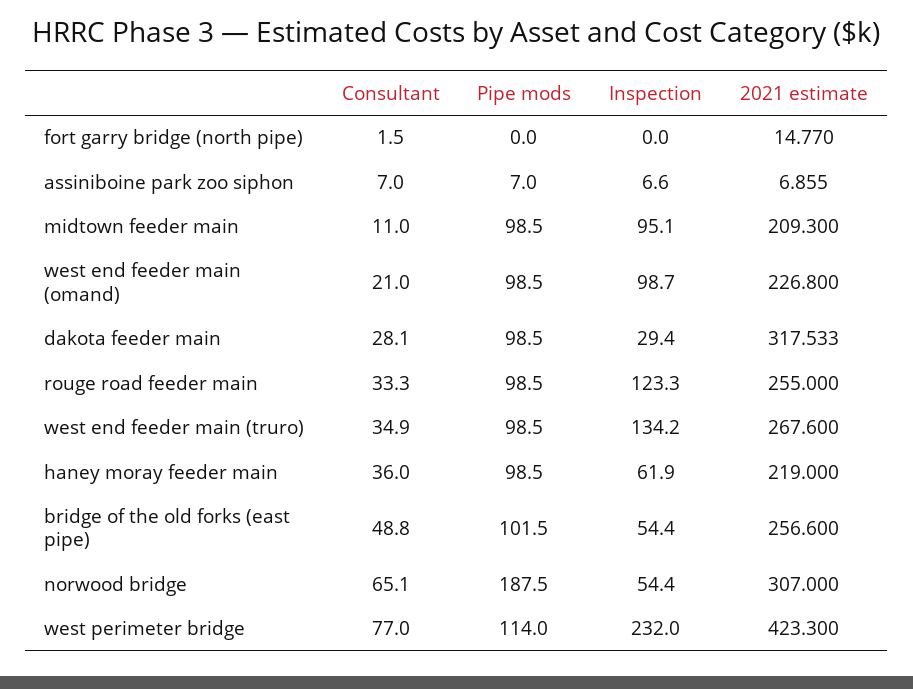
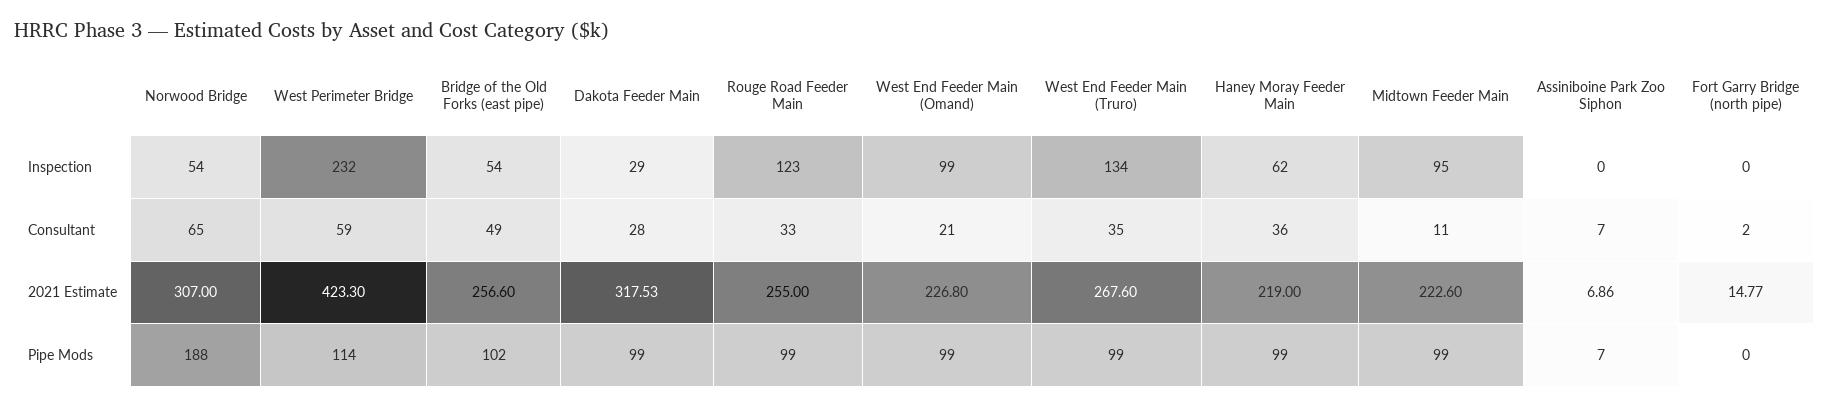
  {
    "Consultant": {
      "fort garry bridge (north pipe)": 1.5,
      "assiniboine park zoo siphon": 7,
      "midtown feeder main": 11,
      "west end feeder main (omand)": 21,
      "dakota feeder main": 28.1,
      "rouge road feeder main": 33.3,
      "west end feeder main (truro)": 34.9,
      "haney moray feeder main": 36,
      "bridge of the old forks (east pipe)": 48.8,
      "norwood bridge": 65.1,
-     "west perimeter bridge": 77
+     "west perimeter bridge": 59
    },
    "Pipe mods": {
      "fort garry bridge (north pipe)": 0,
      "assiniboine park zoo siphon": 7,
      "midtown feeder main": 98.5,
      "west end feeder main (omand)": 98.5,
      "dakota feeder main": 98.5,
      "rouge road feeder main": 98.5,
      "west end feeder main (truro)": 98.5,
      "haney moray feeder main": 98.5,
      "bridge of the old forks (east pipe)": 101.5,
      "norwood bridge": 187.5,
      "west perimeter bridge": 114
    },
    "Inspection": {
      "fort garry bridge (north pipe)": 0,
-     "assiniboine park zoo siphon": 6.6,
+     "assiniboine park zoo siphon": 0,
      "midtown feeder main": 95.1,
      "west end feeder main (omand)": 98.7,
      "dakota feeder main": 29.4,
      "rouge road feeder main": 123.3,
      "west end feeder main (truro)": 134.2,
      "haney moray feeder main": 61.9,
      "bridge of the old forks (east pipe)": 54.4,
      "norwood bridge": 54.4,
      "west perimeter bridge": 232
    },
    "2021 estimate": {
      "fort garry bridge (north pipe)": 14.77,
      "assiniboine park zoo siphon": 6.855,
-     "midtown feeder main": 209.3,
+     "midtown feeder main": 222.6,
      "west end feeder main (omand)": 226.8,
      "dakota feeder main": 317.533,
      "rouge road feeder main": 255,
      "west end feeder main (truro)": 267.6,
      "haney moray feeder main": 219,
      "bridge of the old forks (east pipe)": 256.6,
      "norwood bridge": 307,
      "west perimeter bridge": 423.3
    }
  }

